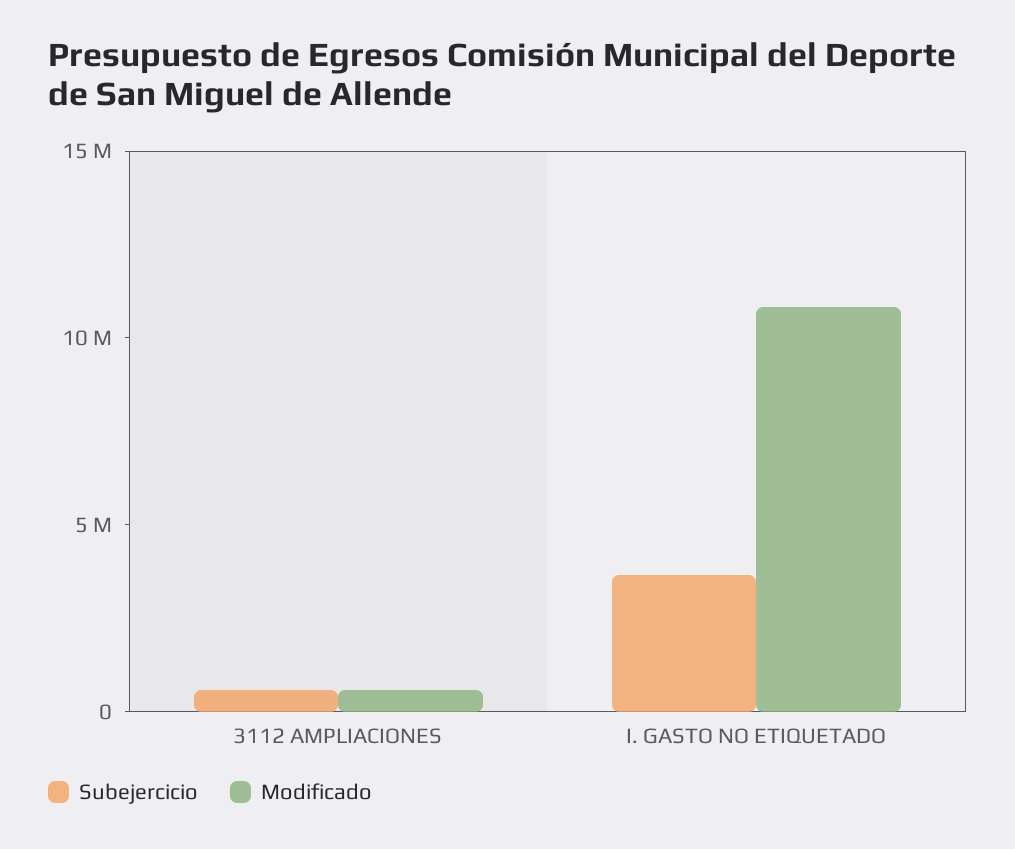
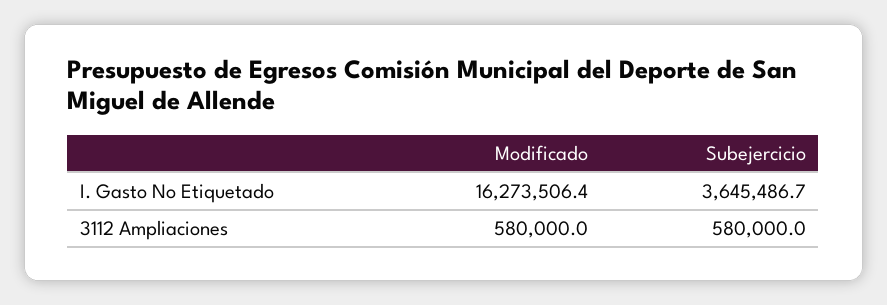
  {
    "Subejercicio": {
      "3112 AMPLIACIONES": 580000,
      "I. GASTO NO ETIQUETADO": 3645486.7
    },
    "Modificado": {
      "3112 AMPLIACIONES": 580000,
-     "I. GASTO NO ETIQUETADO": 11000000
+     "I. GASTO NO ETIQUETADO": 16273506.4
    }
  }

